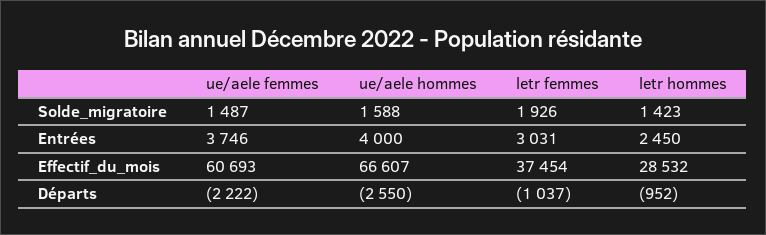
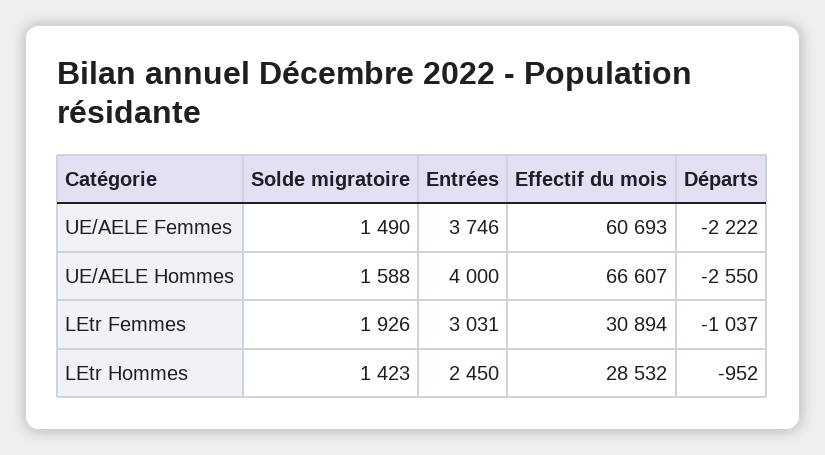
  {
    "ue/aele femmes": {
-     "Solde_migratoire": 1487,
+     "Solde_migratoire": 1490,
      "Entrées": 3746,
      "Effectif_du_mois": 60693,
      "Départs": -2222
    },
    "ue/aele hommes": {
      "Solde_migratoire": 1588,
      "Entrées": 4000,
      "Effectif_du_mois": 66607,
      "Départs": -2550
    },
    "letr femmes": {
      "Solde_migratoire": 1926,
      "Entrées": 3031,
-     "Effectif_du_mois": 37454,
+     "Effectif_du_mois": 30894,
      "Départs": -1037
    },
    "letr hommes": {
      "Solde_migratoire": 1423,
      "Entrées": 2450,
      "Effectif_du_mois": 28532,
      "Départs": -952
    }
  }

